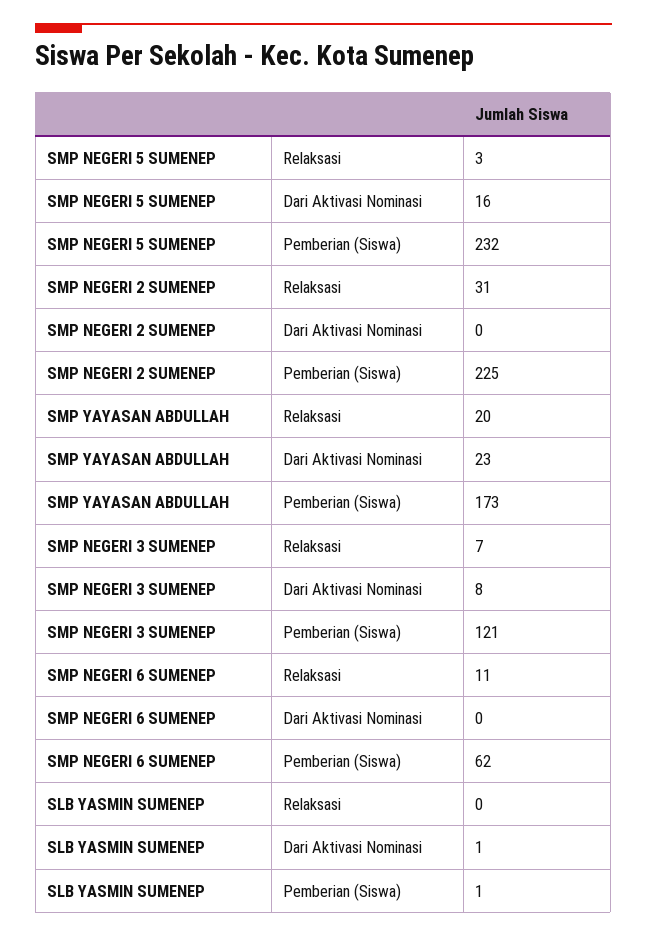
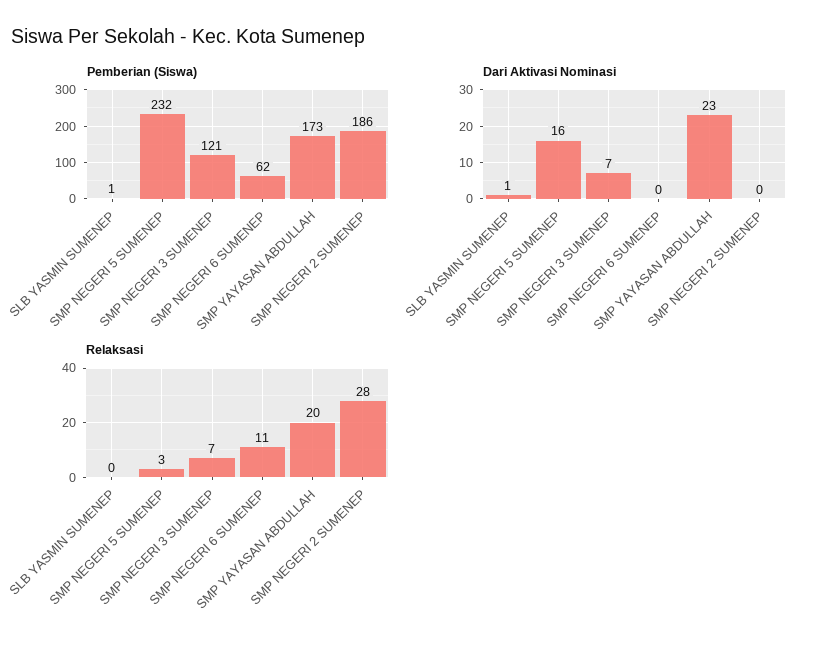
  {
    "Relaksasi": {
      "SMP NEGERI 5 SUMENEP": 3,
-     "SMP NEGERI 2 SUMENEP": 31,
+     "SMP NEGERI 2 SUMENEP": 28,
      "SMP YAYASAN ABDULLAH": 20,
      "SMP NEGERI 3 SUMENEP": 7,
      "SMP NEGERI 6 SUMENEP": 11,
      "SLB YASMIN SUMENEP": 0
    },
    "Dari Aktivasi Nominasi": {
      "SMP NEGERI 5 SUMENEP": 16,
      "SMP NEGERI 2 SUMENEP": 0,
      "SMP YAYASAN ABDULLAH": 23,
-     "SMP NEGERI 3 SUMENEP": 8,
+     "SMP NEGERI 3 SUMENEP": 7,
      "SMP NEGERI 6 SUMENEP": 0,
      "SLB YASMIN SUMENEP": 1
    },
    "Pemberian (Siswa)": {
      "SMP NEGERI 5 SUMENEP": 232,
-     "SMP NEGERI 2 SUMENEP": 225,
+     "SMP NEGERI 2 SUMENEP": 186,
      "SMP YAYASAN ABDULLAH": 173,
      "SMP NEGERI 3 SUMENEP": 121,
      "SMP NEGERI 6 SUMENEP": 62,
      "SLB YASMIN SUMENEP": 1
    }
  }

